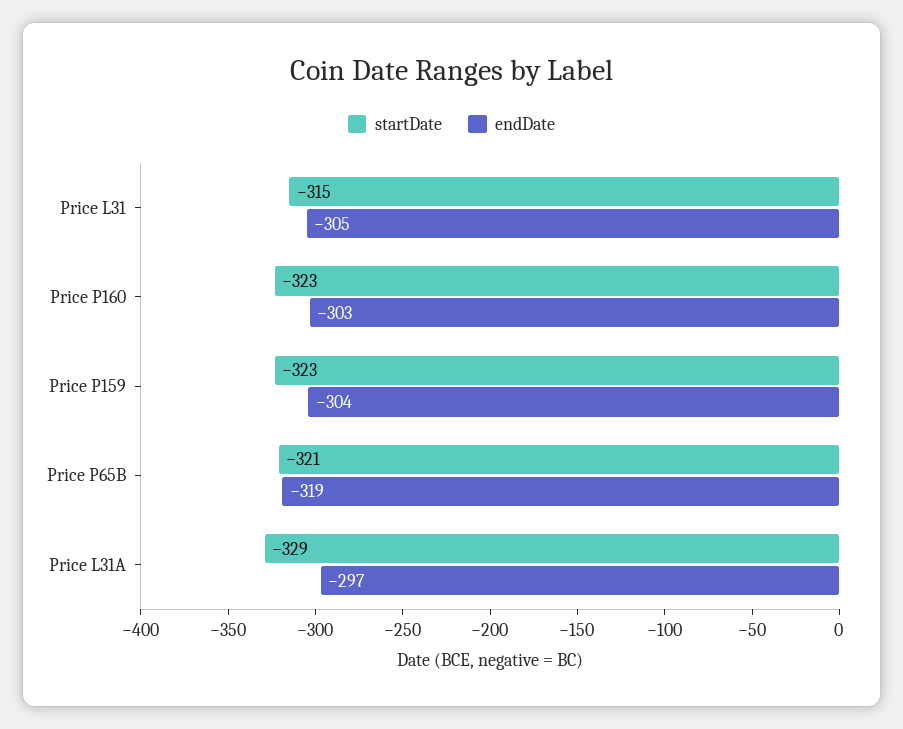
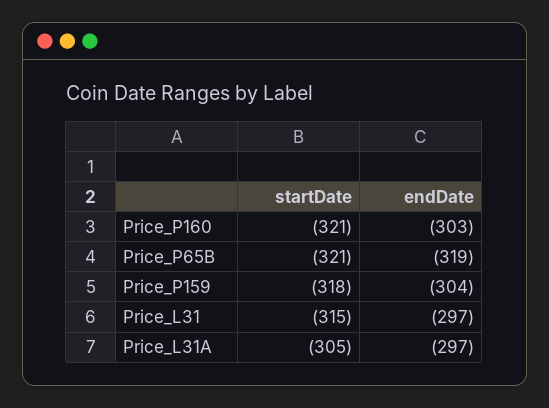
  {
    "startDate": {
      "Price L31": -315,
-     "Price P160": -323,
+     "Price P160": -321,
-     "Price P159": -323,
+     "Price P159": -318,
      "Price P65B": -321,
-     "Price L31A": -329
+     "Price L31A": -305
    },
    "endDate": {
-     "Price L31": -305,
+     "Price L31": -297,
      "Price P160": -303,
      "Price P159": -304,
      "Price P65B": -319,
      "Price L31A": -297
    }
  }

